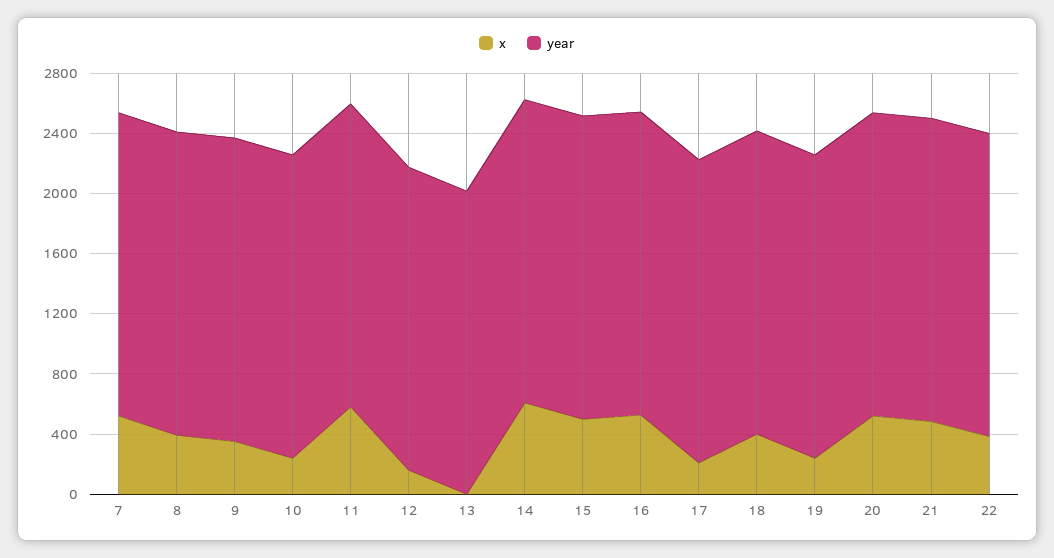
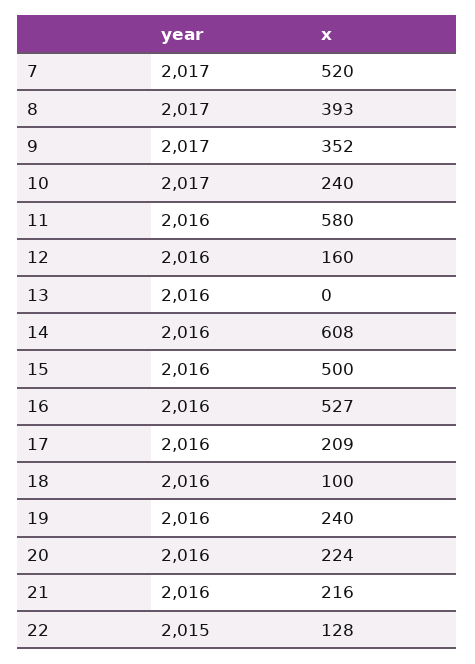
  {
    "x": {
      "7": 520,
      "8": 393,
      "9": 352,
      "10": 240,
      "11": 580,
      "12": 160,
      "13": 0,
      "14": 608,
      "15": 500,
      "16": 527,
      "17": 209,
-     "18": 400,
+     "18": 100,
      "19": 240,
-     "20": 500,
+     "20": 224,
-     "21": 500,
+     "21": 216,
-     "22": 400
+     "22": 128
    },
    "year": {
      "7": 2017,
      "8": 2017,
      "9": 2017,
      "10": 2017,
      "11": 2016,
      "12": 2016,
      "13": 2016,
      "14": 2016,
      "15": 2016,
      "16": 2016,
      "17": 2016,
      "18": 2016,
      "19": 2016,
      "20": 2016,
      "21": 2016,
      "22": 2015
    }
  }

